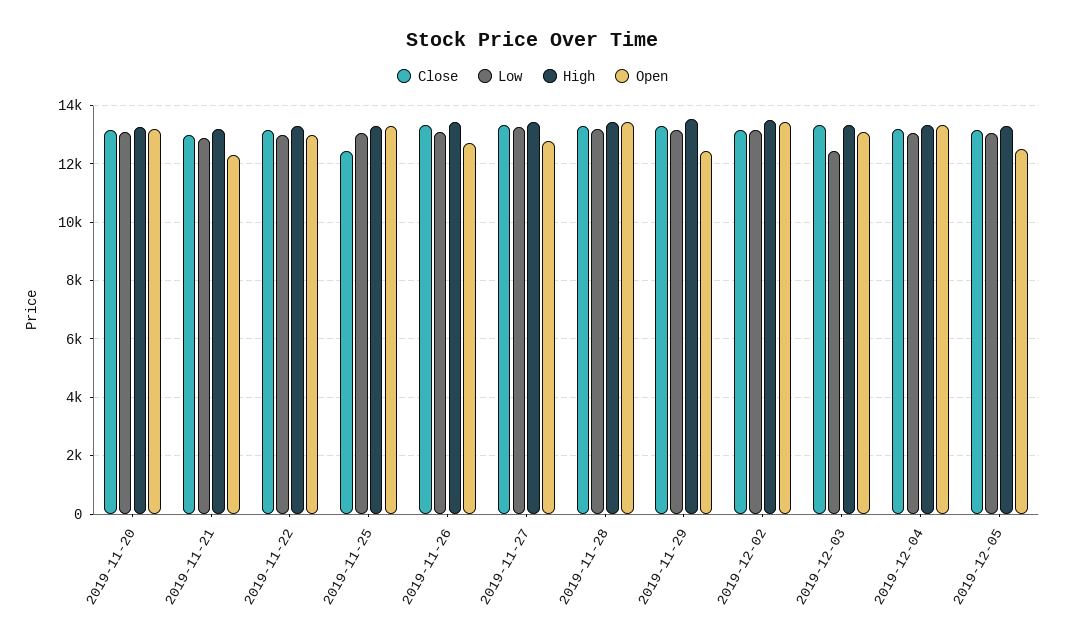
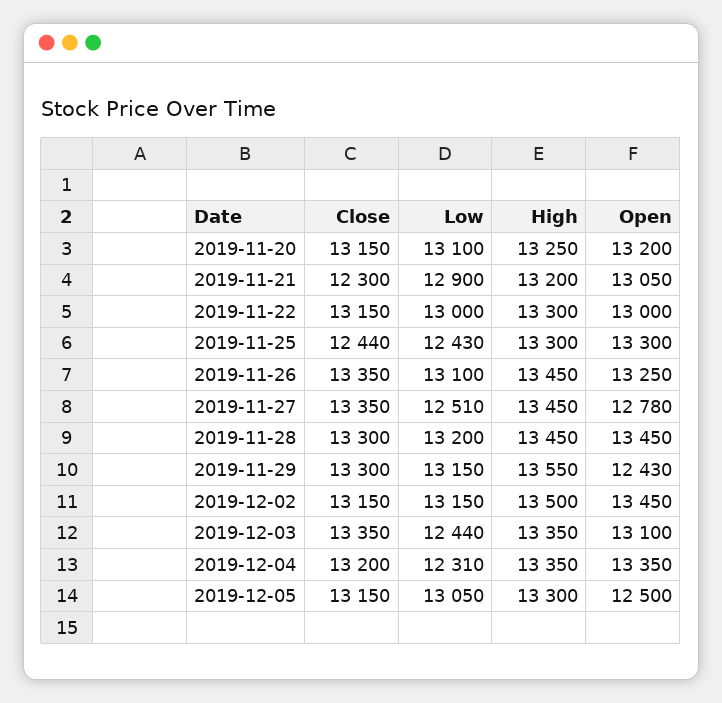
  {
    "Close": {
      "2019-11-20": 13150,
-     "2019-11-21": 13000,
+     "2019-11-21": 12300,
      "2019-11-22": 13150,
      "2019-11-25": 12440,
      "2019-11-26": 13350,
      "2019-11-27": 13350,
      "2019-11-28": 13300,
      "2019-11-29": 13300,
      "2019-12-02": 13150,
      "2019-12-03": 13350,
      "2019-12-04": 13200,
      "2019-12-05": 13150
    },
    "Low": {
      "2019-11-20": 13100,
      "2019-11-21": 12900,
      "2019-11-22": 13000,
-     "2019-11-25": 13000,
+     "2019-11-25": 12430,
      "2019-11-26": 13100,
-     "2019-11-27": 13250,
+     "2019-11-27": 12510,
      "2019-11-28": 13200,
      "2019-11-29": 13150,
      "2019-12-02": 13150,
      "2019-12-03": 12440,
-     "2019-12-04": 13000,
+     "2019-12-04": 12310,
      "2019-12-05": 13050
    },
    "High": {
      "2019-11-20": 13250,
      "2019-11-21": 13200,
      "2019-11-22": 13300,
      "2019-11-25": 13300,
      "2019-11-26": 13450,
      "2019-11-27": 13450,
      "2019-11-28": 13450,
      "2019-11-29": 13550,
      "2019-12-02": 13500,
      "2019-12-03": 13350,
      "2019-12-04": 13350,
      "2019-12-05": 13300
    },
    "Open": {
      "2019-11-20": 13200,
-     "2019-11-21": 12250,
+     "2019-11-21": 13050,
      "2019-11-22": 13000,
      "2019-11-25": 13300,
-     "2019-11-26": 12750,
+     "2019-11-26": 13250,
      "2019-11-27": 12780,
      "2019-11-28": 13450,
      "2019-11-29": 12430,
      "2019-12-02": 13450,
      "2019-12-03": 13100,
      "2019-12-04": 13350,
      "2019-12-05": 12500
    }
  }

